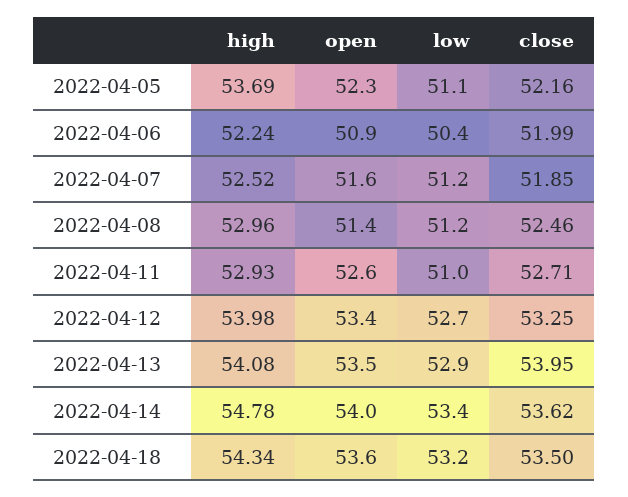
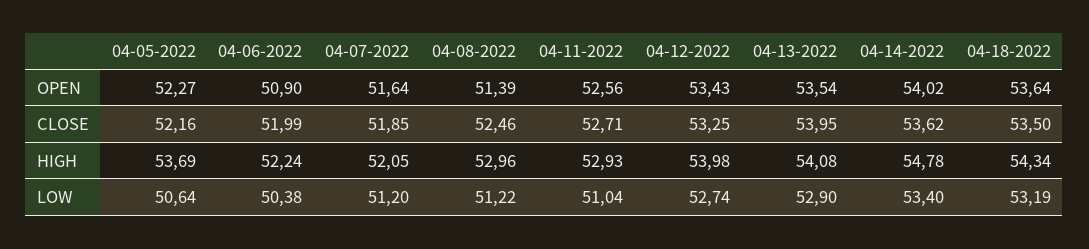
  {
    "high": {
      "2022-04-05": 53.69,
      "2022-04-06": 52.24,
-     "2022-04-07": 52.52,
+     "2022-04-07": 52.05,
      "2022-04-08": 52.96,
      "2022-04-11": 52.93,
      "2022-04-12": 53.98,
      "2022-04-13": 54.08,
      "2022-04-14": 54.78,
      "2022-04-18": 54.34
    },
    "open": {
      "2022-04-05": 52.27,
      "2022-04-06": 50.9,
      "2022-04-07": 51.64,
      "2022-04-08": 51.39,
      "2022-04-11": 52.56,
      "2022-04-12": 53.43,
      "2022-04-13": 53.54,
      "2022-04-14": 54.02,
      "2022-04-18": 53.64
    },
    "low": {
-     "2022-04-05": 51.1,
+     "2022-04-05": 50.64,
      "2022-04-06": 50.38,
      "2022-04-07": 51.2,
      "2022-04-08": 51.22,
      "2022-04-11": 51.04,
      "2022-04-12": 52.74,
      "2022-04-13": 52.9,
      "2022-04-14": 53.4,
      "2022-04-18": 53.19
    },
    "close": {
      "2022-04-05": 52.16,
      "2022-04-06": 51.99,
      "2022-04-07": 51.85,
      "2022-04-08": 52.46,
      "2022-04-11": 52.71,
      "2022-04-12": 53.25,
      "2022-04-13": 53.95,
      "2022-04-14": 53.62,
      "2022-04-18": 53.5
    }
  }

